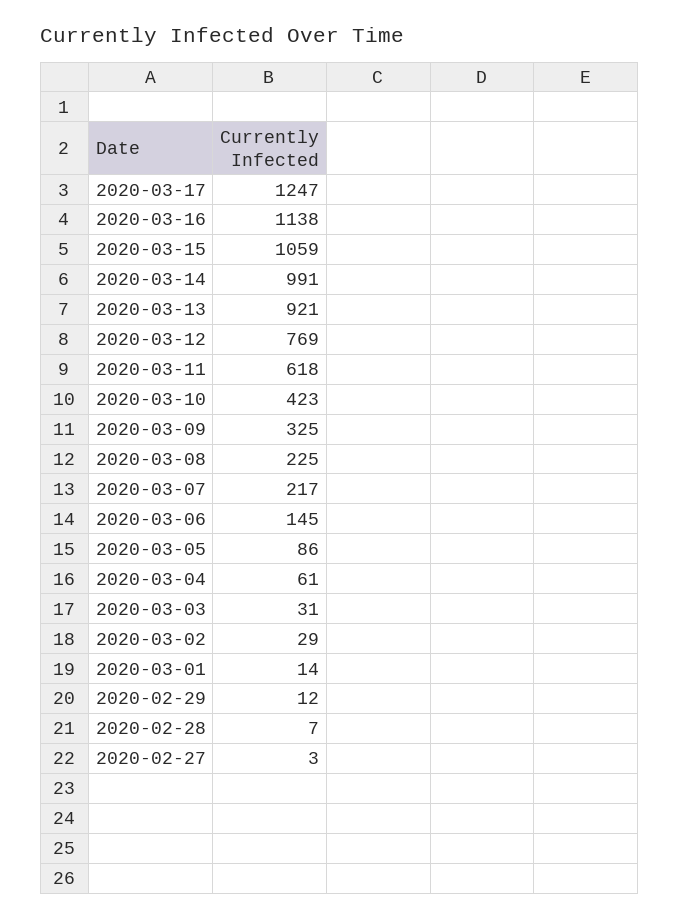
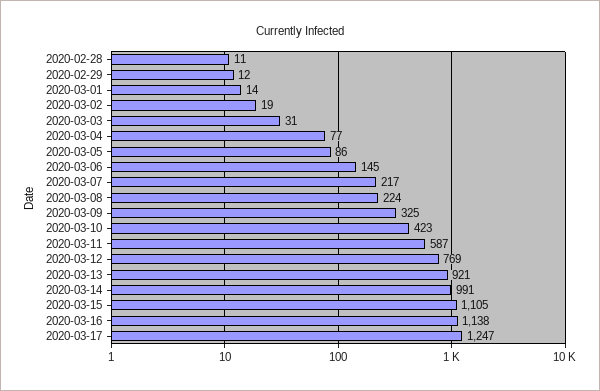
  {
    "2020-03-17": 1247,
    "2020-03-16": 1138,
-   "2020-03-15": 1059,
+   "2020-03-15": 1105,
    "2020-03-14": 991,
    "2020-03-13": 921,
    "2020-03-12": 769,
-   "2020-03-11": 618,
+   "2020-03-11": 587,
    "2020-03-10": 423,
    "2020-03-09": 325,
-   "2020-03-08": 225,
+   "2020-03-08": 224,
    "2020-03-07": 217,
    "2020-03-06": 145,
    "2020-03-05": 86,
-   "2020-03-04": 61,
+   "2020-03-04": 77,
    "2020-03-03": 31,
-   "2020-03-02": 29,
+   "2020-03-02": 19,
    "2020-03-01": 14,
    "2020-02-29": 12,
-   "2020-02-28": 7,
+   "2020-02-28": 11
-   "2020-02-27": 3
  }

